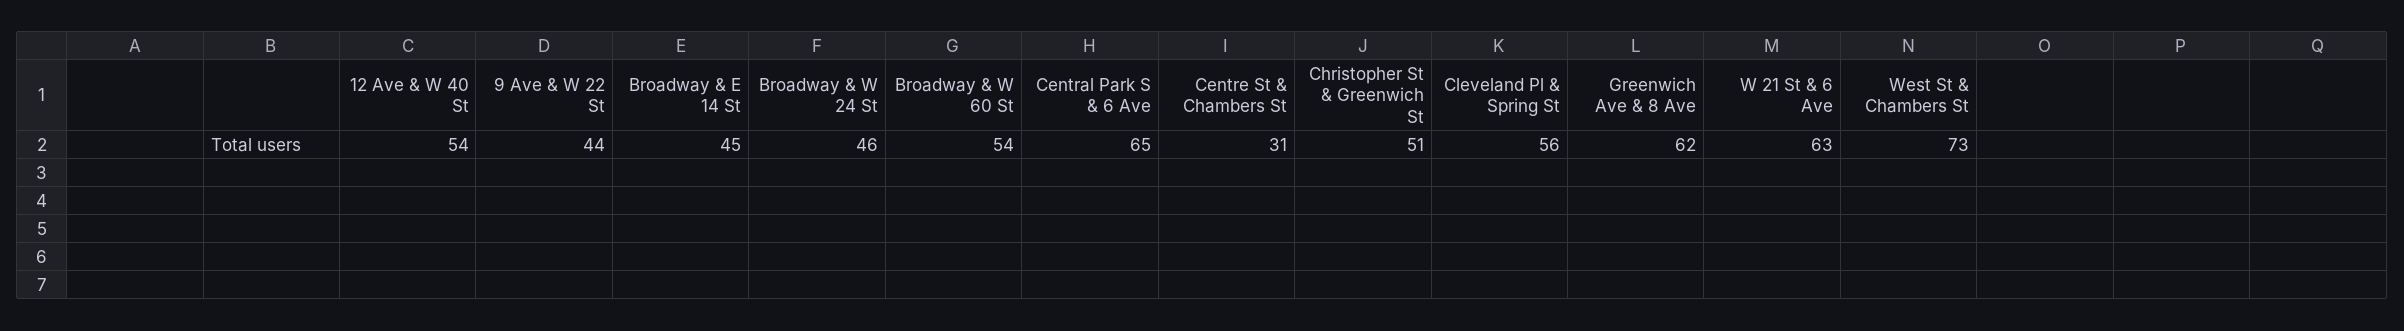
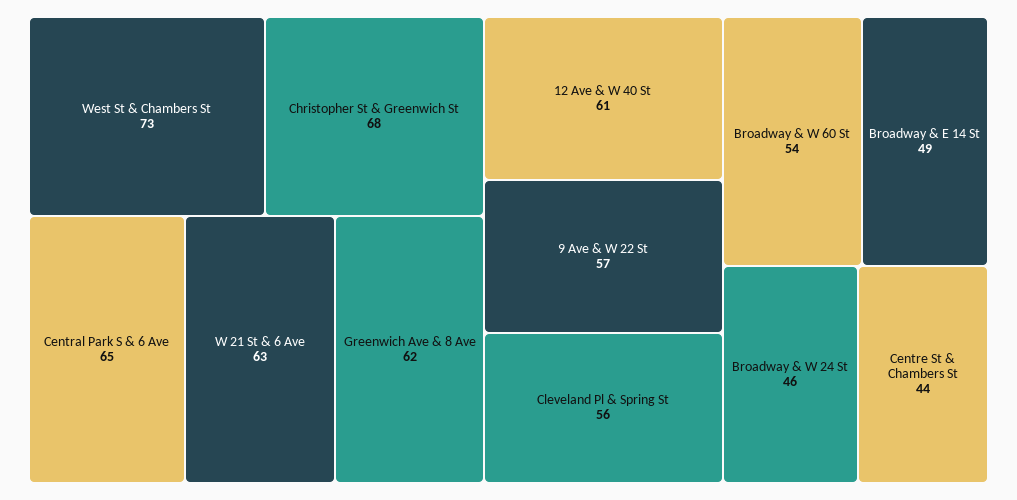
  {
-   "12 Ave & W 40 St": 54,
+   "12 Ave & W 40 St": 61,
-   "9 Ave & W 22 St": 44,
+   "9 Ave & W 22 St": 57,
-   "Broadway & E 14 St": 45,
+   "Broadway & E 14 St": 49,
    "Broadway & W 24 St": 46,
    "Broadway & W 60 St": 54,
    "Central Park S & 6 Ave": 65,
-   "Centre St & Chambers St": 31,
+   "Centre St & Chambers St": 44,
-   "Christopher St & Greenwich St": 51,
+   "Christopher St & Greenwich St": 68,
    "Cleveland Pl & Spring St": 56,
    "Greenwich Ave & 8 Ave": 62,
    "W 21 St & 6 Ave": 63,
    "West St & Chambers St": 73
  }

